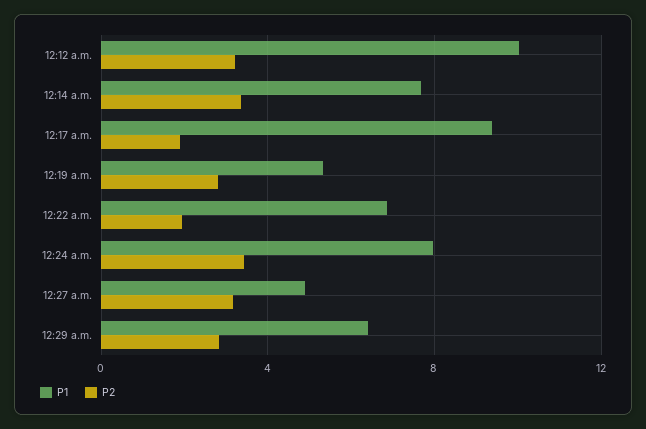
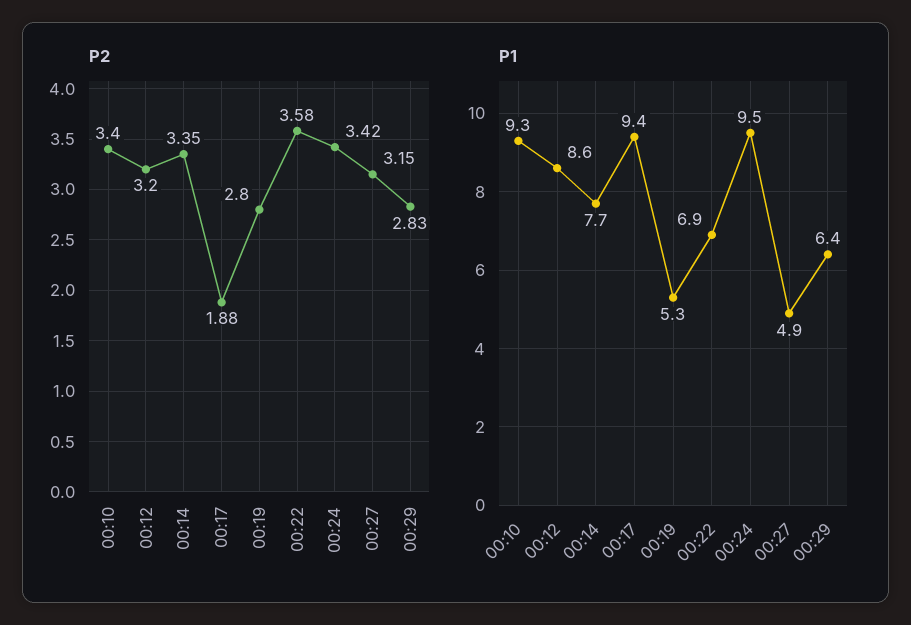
  {
    "P1": {
-     "12:12 a.m.": 10,
+     "12:12 a.m.": 8.6,
      "12:14 a.m.": 7.7,
      "12:17 a.m.": 9.4,
      "12:19 a.m.": 5.3,
      "12:22 a.m.": 6.9,
-     "12:24 a.m.": 8,
+     "12:24 a.m.": 9.5,
      "12:27 a.m.": 4.9,
-     "12:29 a.m.": 6.4
+     "12:29 a.m.": 6.4,
+     "00:10": 9.3
    },
    "P2": {
      "12:12 a.m.": 3.2,
      "12:14 a.m.": 3.35,
      "12:17 a.m.": 1.88,
      "12:19 a.m.": 2.8,
-     "12:22 a.m.": 2,
+     "12:22 a.m.": 3.58,
      "12:24 a.m.": 3.42,
      "12:27 a.m.": 3.15,
-     "12:29 a.m.": 2.83
+     "12:29 a.m.": 2.83,
+     "00:10": 3.4
    }
  }

